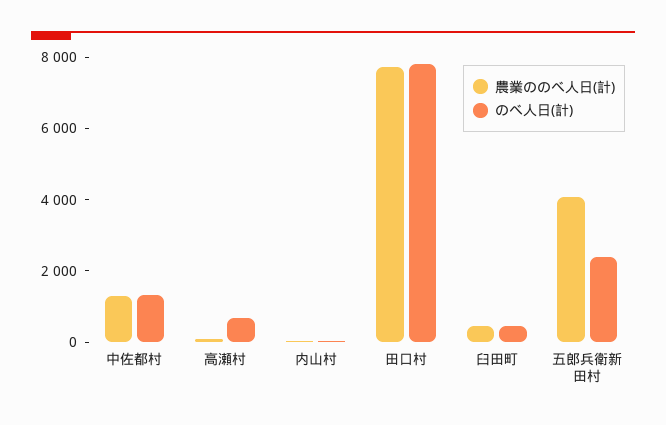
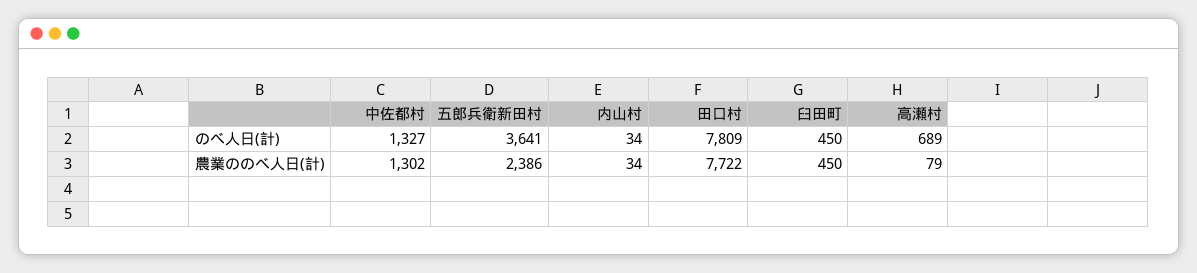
  {
    "農業ののべ人日(計)": {
      "中佐都村": 1302,
      "高瀬村": 79,
      "内山村": 34,
      "田口村": 7722,
      "臼田町": 450,
-     "五郎兵衛新田村": 4000
+     "五郎兵衛新田村": 2386
    },
    "のべ人日(計)": {
      "中佐都村": 1327,
      "高瀬村": 689,
      "内山村": 34,
      "田口村": 7809,
      "臼田町": 450,
-     "五郎兵衛新田村": 2500
+     "五郎兵衛新田村": 3641
    }
  }

